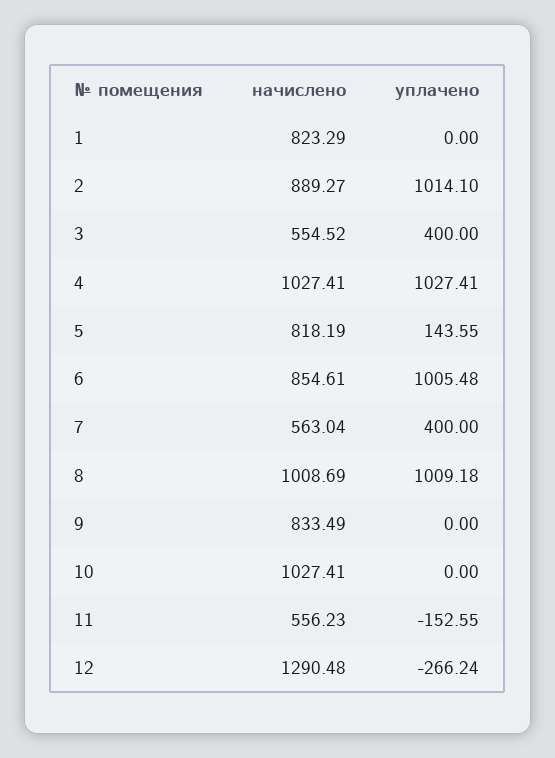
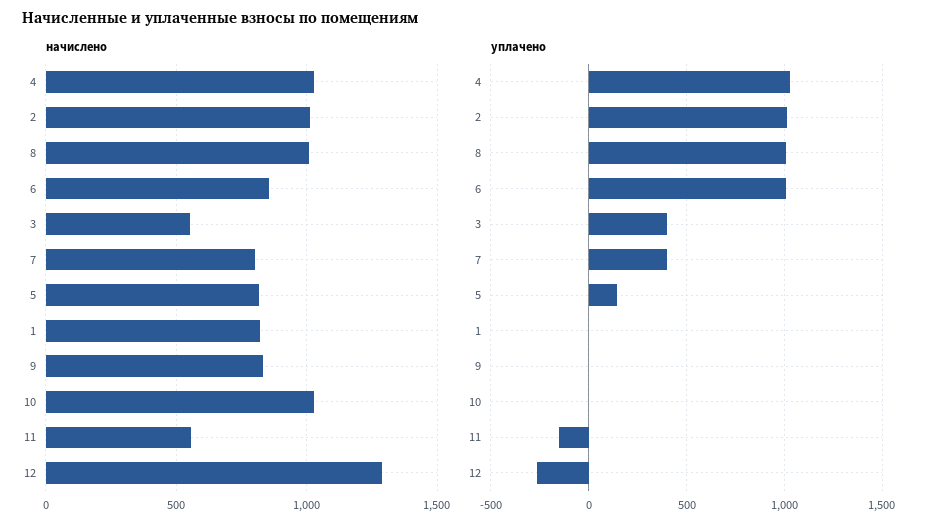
  {
    "начислено": {
      "1": 823.29,
-     "2": 889.27,
+     "2": 1000,
      "3": 554.52,
      "4": 1027.41,
      "5": 818.19,
      "6": 854.61,
-     "7": 563.04,
+     "7": 800,
      "8": 1008.69,
      "9": 833.49,
      "10": 1027.41,
      "11": 556.23,
      "12": 1290.48
    },
    "уплачено": {
      "1": 0,
      "2": 1014.1,
      "3": 400,
      "4": 1027.41,
      "5": 143.55,
      "6": 1005.48,
      "7": 400,
      "8": 1009.18,
      "9": 0,
      "10": 0,
      "11": -152.55,
      "12": -266.24
    }
  }

